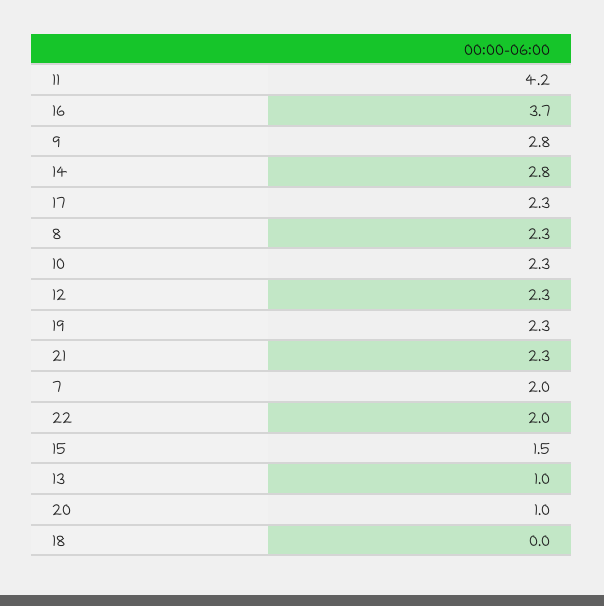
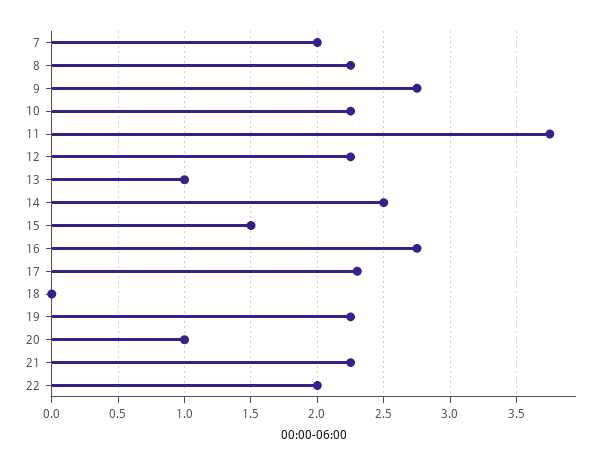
  {
-   "11": 4.2,
+   "11": 3.75,
-   "16": 3.7,
+   "16": 2.75,
    "9": 2.8,
-   "14": 2.8,
+   "14": 2.5,
    "17": 2.3,
    "8": 2.3,
    "10": 2.3,
    "12": 2.3,
    "19": 2.3,
    "21": 2.3,
    "7": 2,
    "22": 2,
    "15": 1.5,
    "13": 1,
    "20": 1,
    "18": 0
  }

